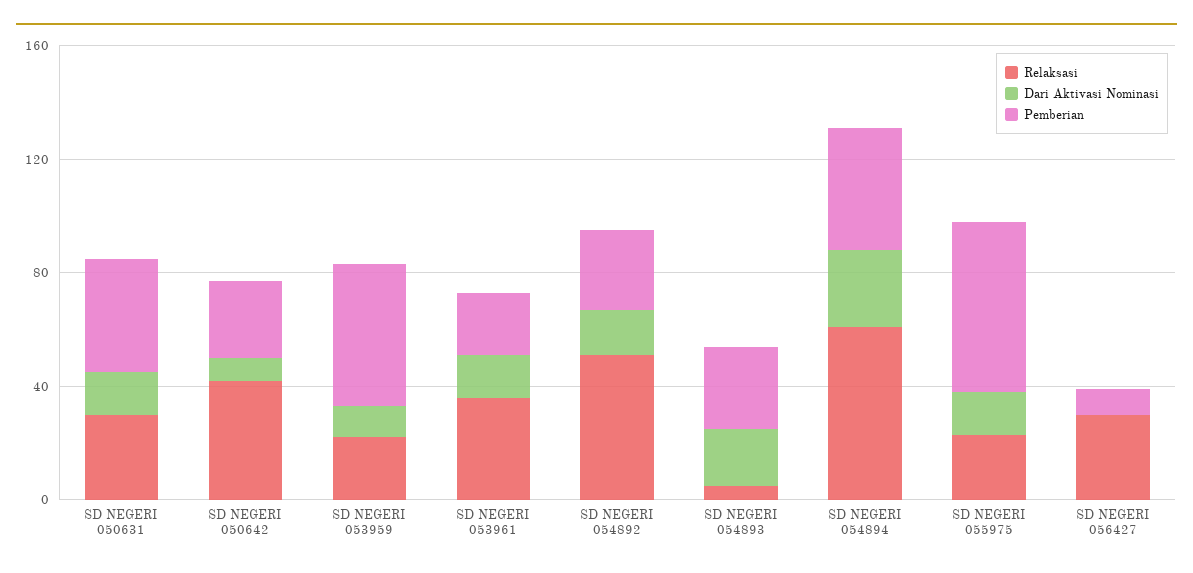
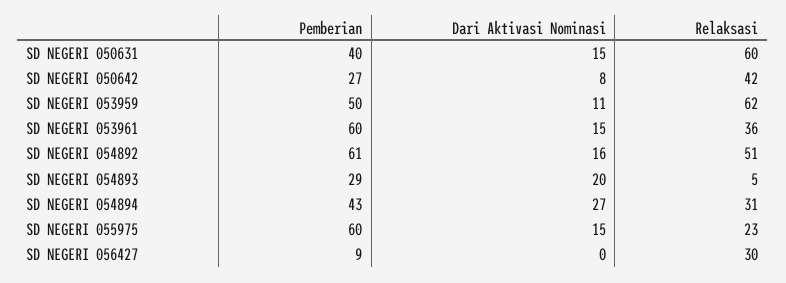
  {
    "Relaksasi": {
-     "SD NEGERI 050631": 30,
+     "SD NEGERI 050631": 60,
      "SD NEGERI 050642": 42,
-     "SD NEGERI 053959": 20,
+     "SD NEGERI 053959": 62,
      "SD NEGERI 053961": 36,
      "SD NEGERI 054892": 51,
      "SD NEGERI 054893": 5,
-     "SD NEGERI 054894": 60,
+     "SD NEGERI 054894": 31,
      "SD NEGERI 055975": 23,
      "SD NEGERI 056427": 30
    },
    "Dari Aktivasi Nominasi": {
      "SD NEGERI 050631": 15,
      "SD NEGERI 050642": 8,
      "SD NEGERI 053959": 11,
      "SD NEGERI 053961": 15,
      "SD NEGERI 054892": 16,
      "SD NEGERI 054893": 20,
      "SD NEGERI 054894": 27,
      "SD NEGERI 055975": 15,
      "SD NEGERI 056427": 0
    },
    "Pemberian": {
      "SD NEGERI 050631": 40,
      "SD NEGERI 050642": 27,
      "SD NEGERI 053959": 50,
-     "SD NEGERI 053961": 20,
+     "SD NEGERI 053961": 60,
-     "SD NEGERI 054892": 30,
+     "SD NEGERI 054892": 61,
      "SD NEGERI 054893": 29,
      "SD NEGERI 054894": 43,
      "SD NEGERI 055975": 60,
      "SD NEGERI 056427": 9
    }
  }

